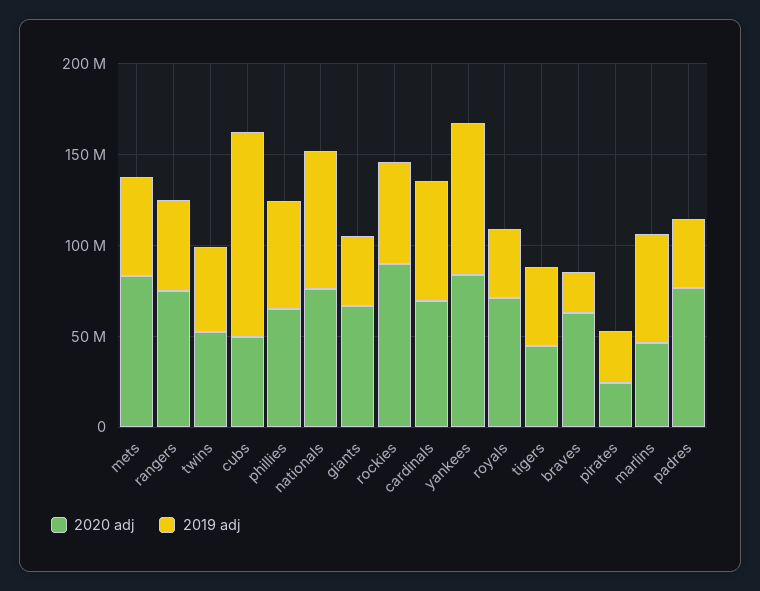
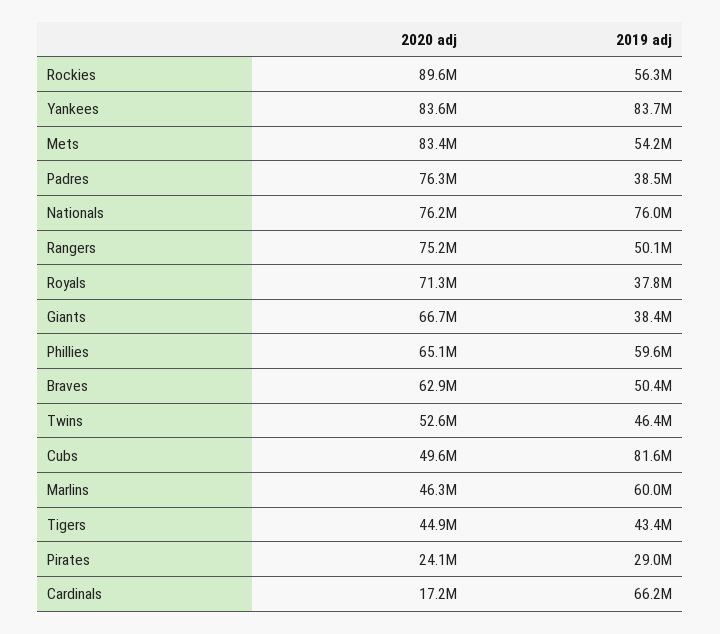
  {
    "2020 adj": {
      "mets": 83400000,
      "rangers": 75200000,
      "twins": 52600000,
      "cubs": 49600000,
      "phillies": 65100000,
      "nationals": 76200000,
      "giants": 66700000,
      "rockies": 89600000,
-     "cardinals": 70000000,
+     "cardinals": 17200000,
      "yankees": 83600000,
      "royals": 71300000,
      "tigers": 44900000,
      "braves": 62900000,
      "pirates": 24100000,
      "marlins": 46300000,
      "padres": 76300000
    },
    "2019 adj": {
      "mets": 54200000,
      "rangers": 50100000,
      "twins": 46400000,
-     "cubs": 110000000,
+     "cubs": 81600000,
      "phillies": 59600000,
      "nationals": 76000000,
      "giants": 38400000,
      "rockies": 56300000,
      "cardinals": 66200000,
      "yankees": 83700000,
      "royals": 37800000,
      "tigers": 43400000,
-     "braves": 20000000,
+     "braves": 50400000,
      "pirates": 29000000,
      "marlins": 60000000,
      "padres": 38500000
    }
  }

